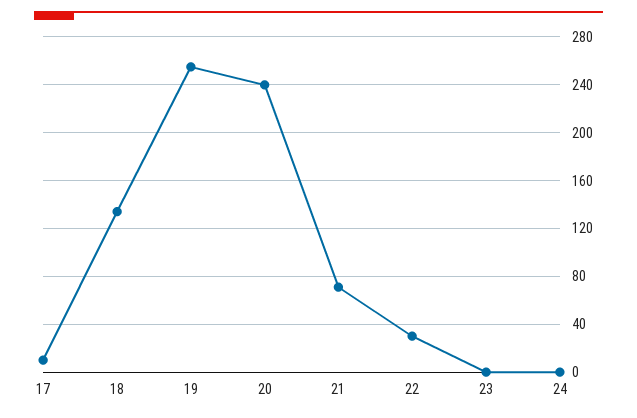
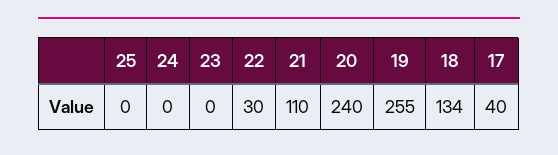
  {
-   "17": 10,
+   "17": 40,
    "18": 134,
    "19": 255,
    "20": 240,
-   "21": 70,
+   "21": 110,
    "22": 30,
    "23": 0,
-   "24": 0
+   "24": 0,
+   "25": 0
  }

